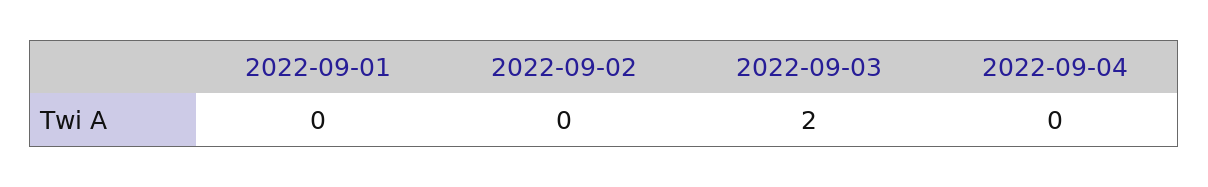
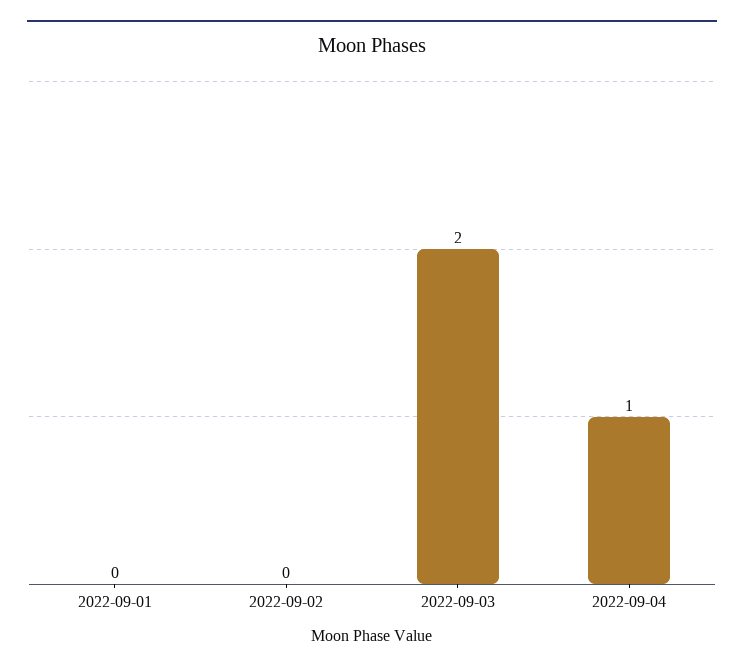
  {
    "2022-09-01": 0,
    "2022-09-02": 0,
    "2022-09-03": 2,
-   "2022-09-04": 0
+   "2022-09-04": 1
  }

